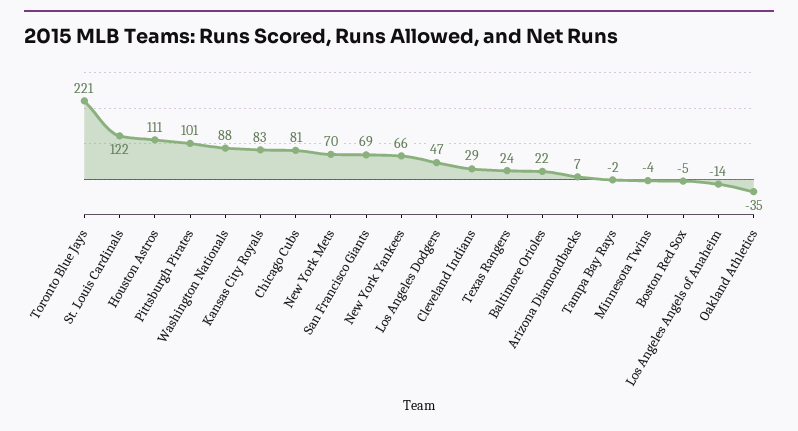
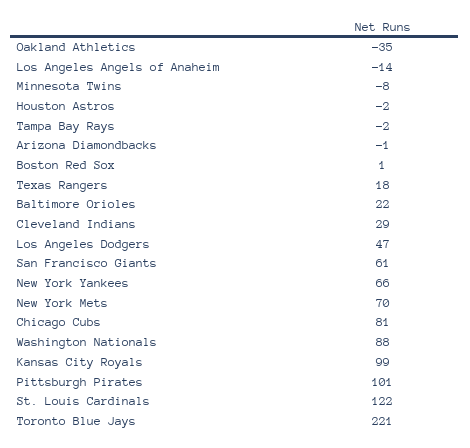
  {
    "Toronto Blue Jays": 221,
    "St. Louis Cardinals": 122,
-   "Houston Astros": 111,
+   "Houston Astros": -2,
    "Pittsburgh Pirates": 101,
    "Washington Nationals": 88,
-   "Kansas City Royals": 83,
+   "Kansas City Royals": 99,
    "Chicago Cubs": 81,
    "New York Mets": 70,
-   "San Francisco Giants": 69,
+   "San Francisco Giants": 61,
    "New York Yankees": 66,
    "Los Angeles Dodgers": 47,
    "Cleveland Indians": 29,
-   "Texas Rangers": 24,
+   "Texas Rangers": 18,
    "Baltimore Orioles": 22,
-   "Arizona Diamondbacks": 7,
+   "Arizona Diamondbacks": -1,
    "Tampa Bay Rays": -2,
-   "Minnesota Twins": -4,
+   "Minnesota Twins": -8,
-   "Boston Red Sox": -5,
+   "Boston Red Sox": 1,
    "Los Angeles Angels of Anaheim": -14,
    "Oakland Athletics": -35
  }

